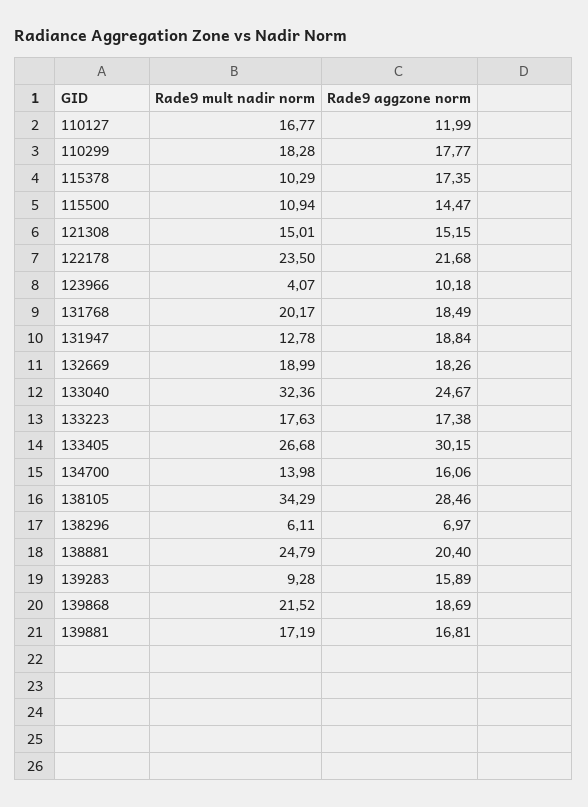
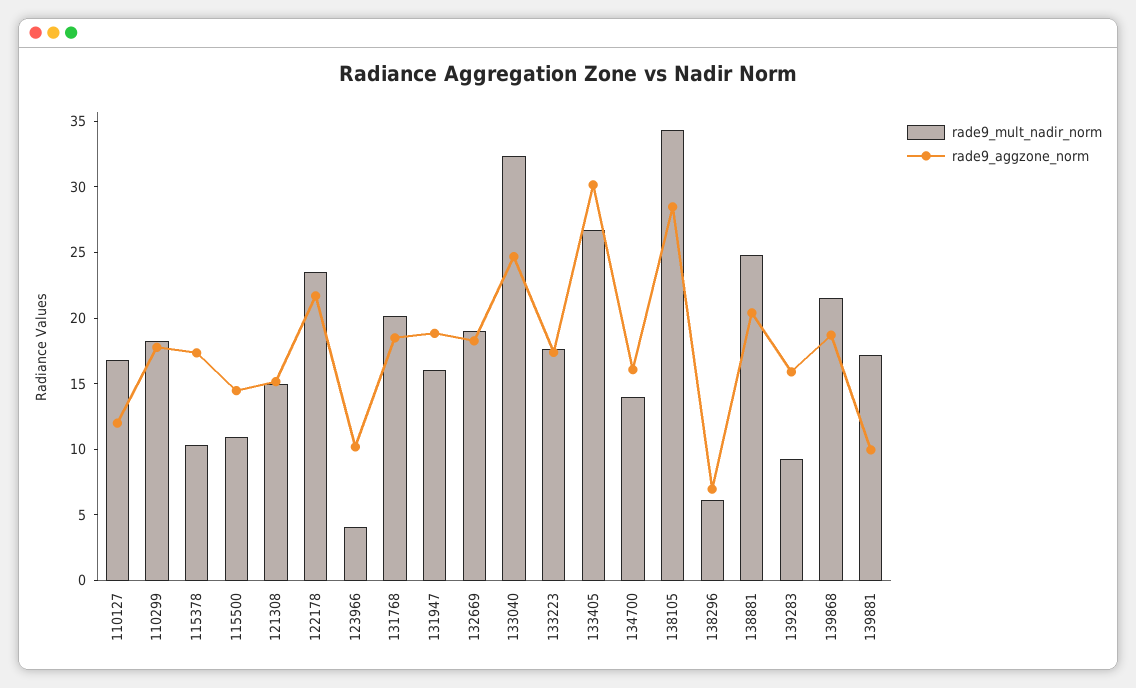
  {
    "Rade9 mult nadir norm": {
      "110127": 16.77,
      "110299": 18.28,
      "115378": 10.29,
      "115500": 10.94,
      "121308": 15.01,
      "122178": 23.5,
      "123966": 4.07,
      "131768": 20.17,
-     "131947": 12.78,
+     "131947": 16,
      "132669": 18.99,
      "133040": 32.36,
      "133223": 17.63,
      "133405": 26.68,
      "134700": 13.98,
      "138105": 34.29,
      "138296": 6.11,
      "138881": 24.79,
      "139283": 9.28,
      "139868": 21.52,
      "139881": 17.19
    },
    "Rade9 aggzone norm": {
      "110127": 11.99,
      "110299": 17.77,
      "115378": 17.35,
      "115500": 14.47,
      "121308": 15.15,
      "122178": 21.68,
      "123966": 10.18,
      "131768": 18.49,
      "131947": 18.84,
      "132669": 18.26,
      "133040": 24.67,
      "133223": 17.38,
      "133405": 30.15,
      "134700": 16.06,
      "138105": 28.46,
      "138296": 6.97,
      "138881": 20.4,
      "139283": 15.89,
      "139868": 18.69,
-     "139881": 16.81
+     "139881": 10
    }
  }

